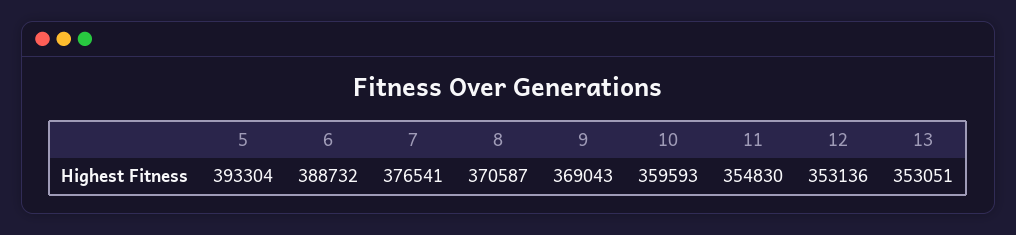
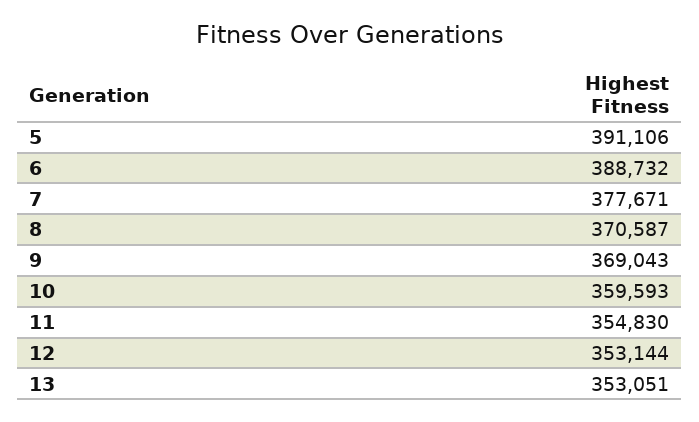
  {
-   "5": 393304,
+   "5": 391106,
    "6": 388732,
-   "7": 376541,
+   "7": 377671,
    "8": 370587,
    "9": 369043,
    "10": 359593,
    "11": 354830,
-   "12": 353136,
+   "12": 353144,
    "13": 353051
  }

